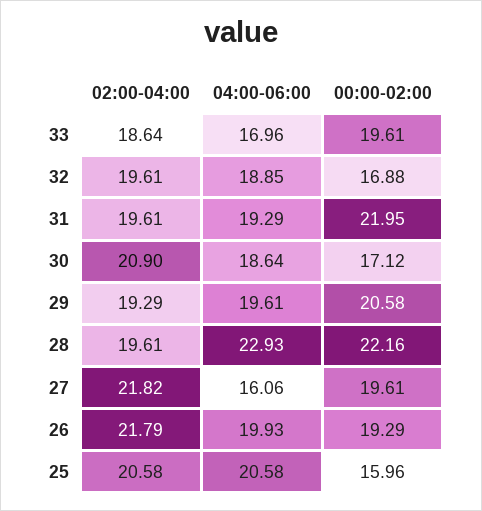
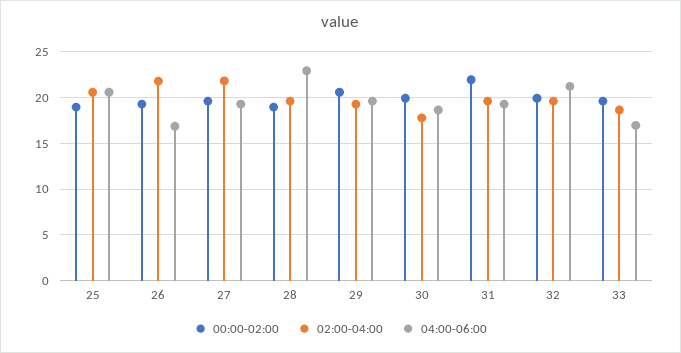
  {
    "02:00-04:00": {
      "33": 18.64,
      "32": 19.61,
      "31": 19.61,
-     "30": 20.9,
+     "30": 18,
      "29": 19.29,
      "28": 19.61,
      "27": 21.82,
      "26": 21.79,
      "25": 20.58
    },
    "04:00-06:00": {
      "33": 16.96,
-     "32": 18.85,
+     "32": 21,
      "31": 19.29,
      "30": 18.64,
      "29": 19.61,
      "28": 22.93,
-     "27": 16.06,
+     "27": 19,
-     "26": 19.93,
+     "26": 17,
      "25": 20.58
    },
    "00:00-02:00": {
      "33": 19.61,
-     "32": 16.88,
+     "32": 20,
      "31": 21.95,
-     "30": 17.12,
+     "30": 20,
      "29": 20.58,
-     "28": 22.16,
+     "28": 19,
      "27": 19.61,
      "26": 19.29,
-     "25": 15.96
+     "25": 19
    }
  }

